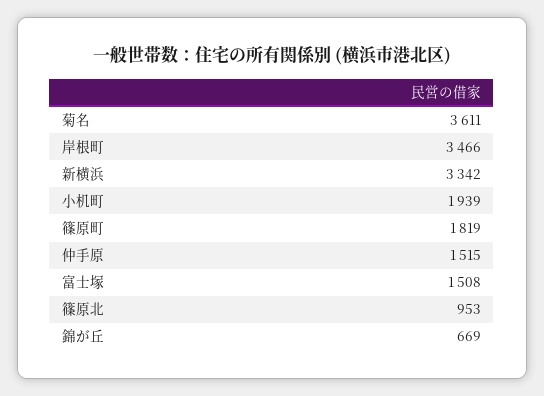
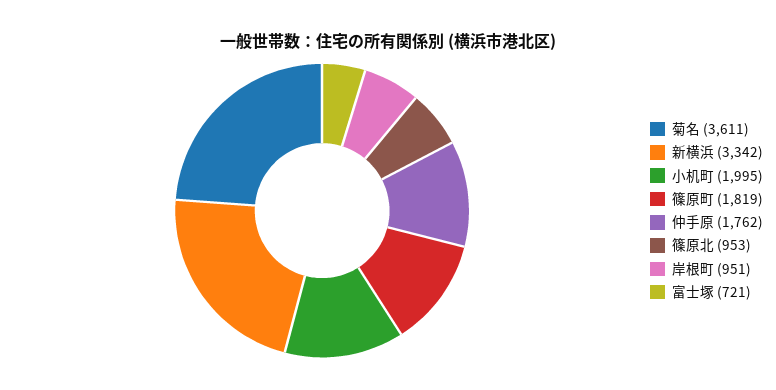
  {
    "菊名": 3611,
-   "岸根町": 3466,
+   "岸根町": 951,
    "新横浜": 3342,
-   "小机町": 1939,
+   "小机町": 1995,
    "篠原町": 1819,
-   "仲手原": 1515,
+   "仲手原": 1762,
-   "富士塚": 1508,
+   "富士塚": 721,
-   "篠原北": 953,
+   "篠原北": 953
-   "錦が丘": 669
  }

